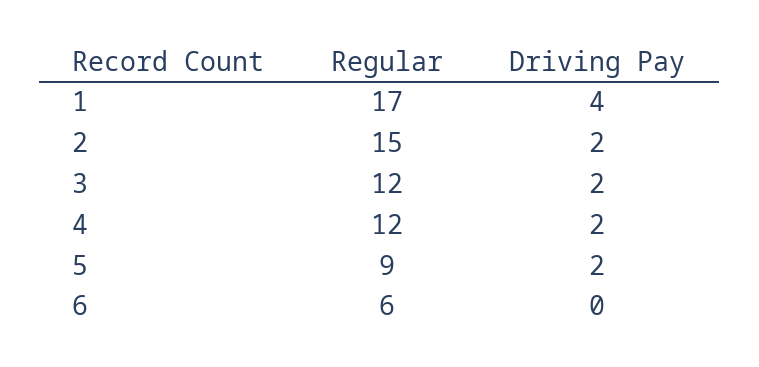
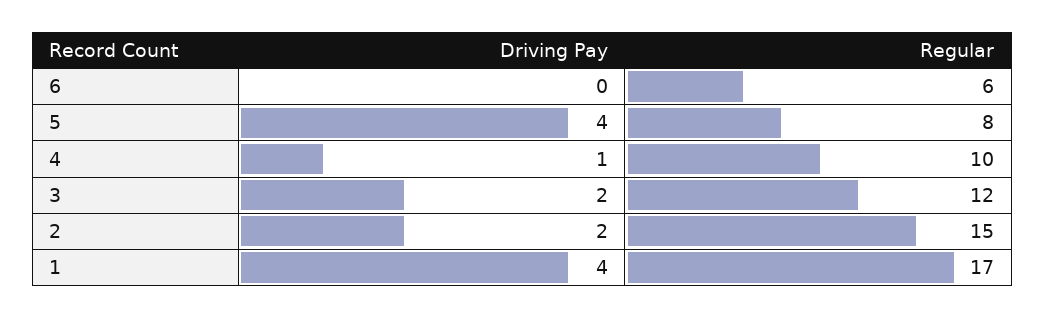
  {
    "Regular": {
      "1": 17,
      "2": 15,
      "3": 12,
-     "4": 12,
+     "4": 10,
-     "5": 9,
+     "5": 8,
      "6": 6
    },
    "Driving Pay": {
      "1": 4,
      "2": 2,
      "3": 2,
-     "4": 2,
+     "4": 1,
-     "5": 2,
+     "5": 4,
      "6": 0
    }
  }

